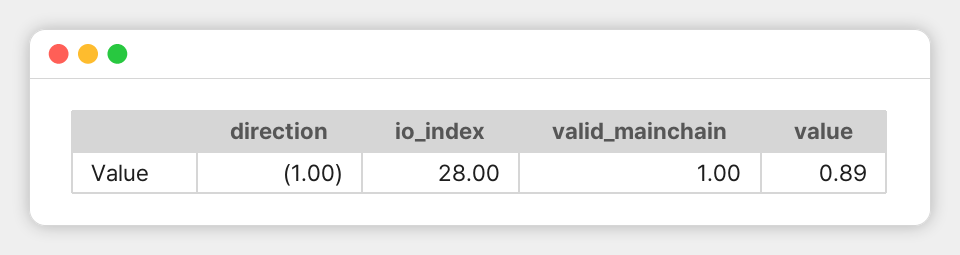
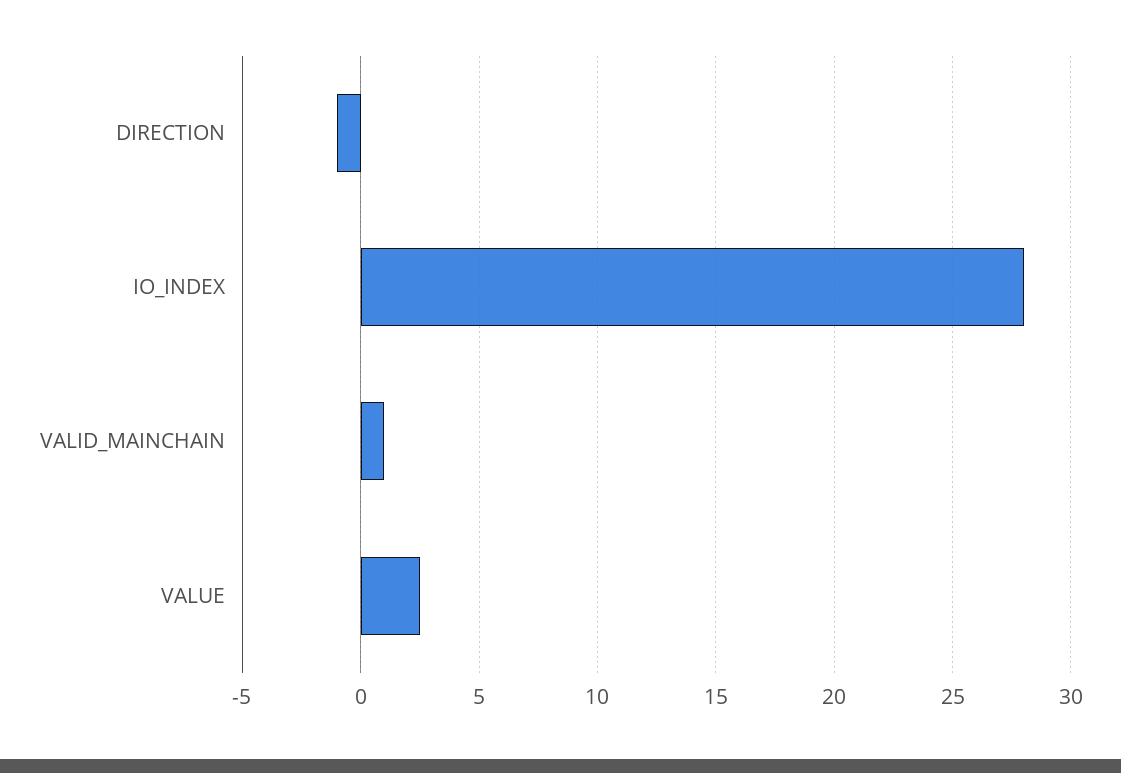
  {
    "direction": -1,
    "io_index": 28,
    "valid_mainchain": 1,
-   "value": 0.89
+   "value": 2.5
  }

